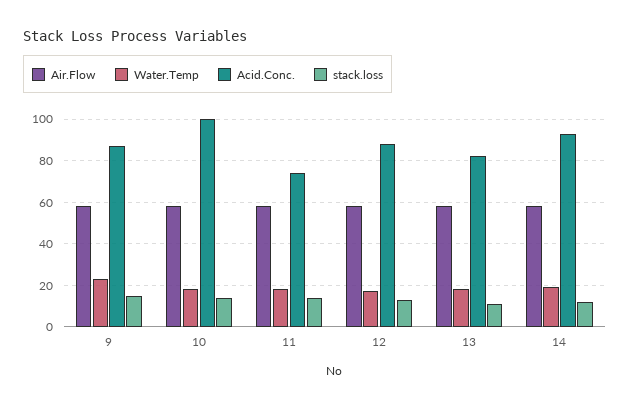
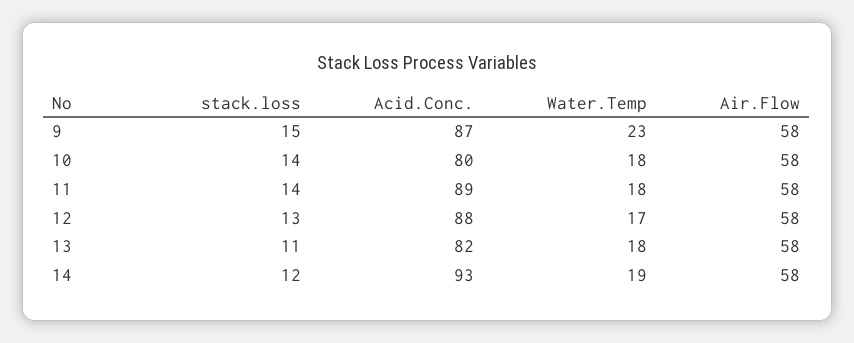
  {
    "Air.Flow": {
      "9": 58,
      "10": 58,
      "11": 58,
      "12": 58,
      "13": 58,
      "14": 58
    },
    "Water.Temp": {
      "9": 23,
      "10": 18,
      "11": 18,
      "12": 17,
      "13": 18,
      "14": 19
    },
    "Acid.Conc.": {
      "9": 87,
-     "10": 100,
+     "10": 80,
-     "11": 75,
+     "11": 89,
      "12": 88,
      "13": 82,
      "14": 93
    },
    "stack.loss": {
      "9": 15,
      "10": 14,
      "11": 14,
      "12": 13,
      "13": 11,
      "14": 12
    }
  }

